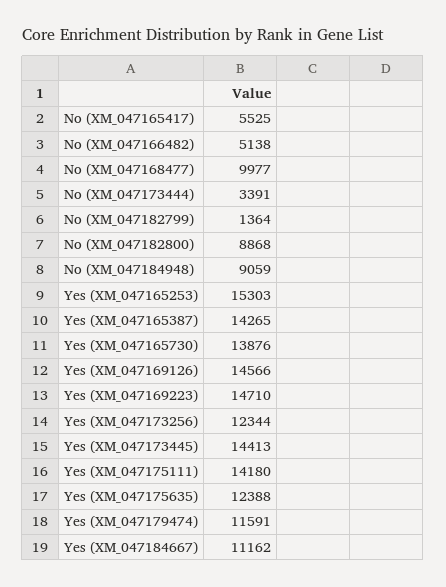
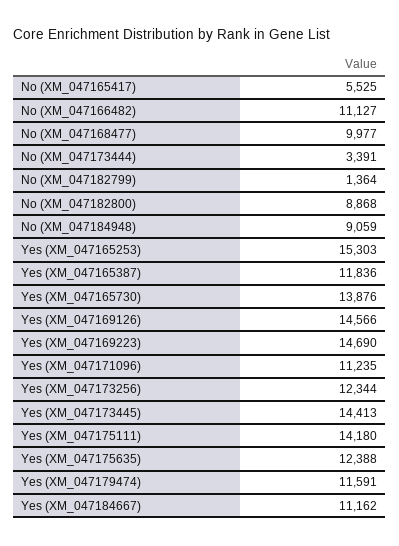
  {
    "No (XM_047165417)": 5525,
-   "No (XM_047166482)": 5138,
+   "No (XM_047166482)": 11127,
    "No (XM_047168477)": 9977,
    "No (XM_047173444)": 3391,
    "No (XM_047182799)": 1364,
    "No (XM_047182800)": 8868,
    "No (XM_047184948)": 9059,
    "Yes (XM_047165253)": 15303,
-   "Yes (XM_047165387)": 14265,
+   "Yes (XM_047165387)": 11836,
    "Yes (XM_047165730)": 13876,
    "Yes (XM_047169126)": 14566,
-   "Yes (XM_047169223)": 14710,
+   "Yes (XM_047169223)": 14690,
    "Yes (XM_047173256)": 12344,
    "Yes (XM_047173445)": 14413,
    "Yes (XM_047175111)": 14180,
    "Yes (XM_047175635)": 12388,
    "Yes (XM_047179474)": 11591,
-   "Yes (XM_047184667)": 11162
+   "Yes (XM_047184667)": 11162,
+   "Yes (XM_047171096)": 11235
  }

